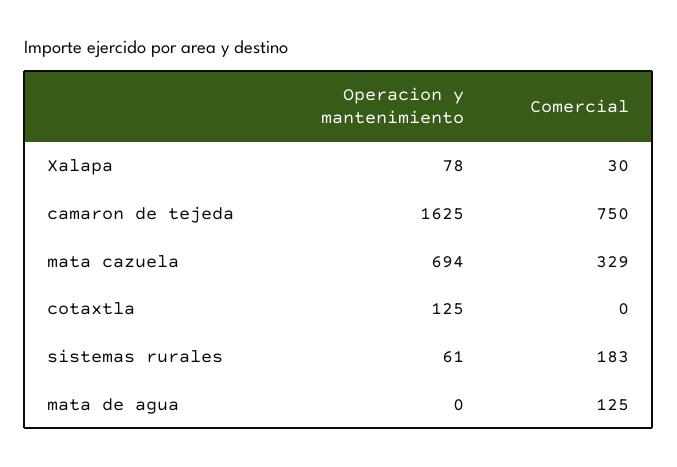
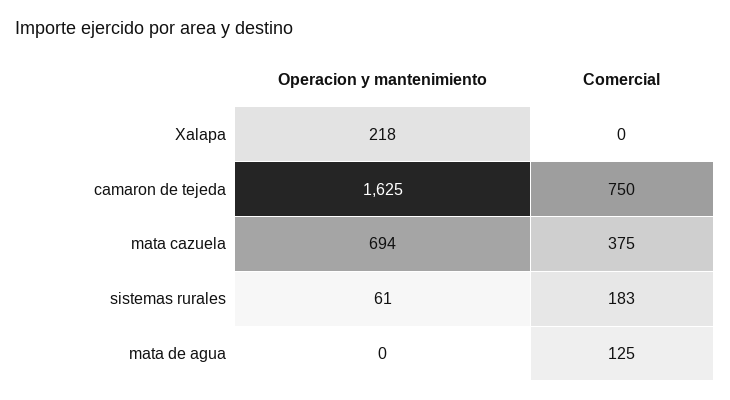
  {
    "Operacion y mantenimiento": {
-     "Xalapa": 78,
+     "Xalapa": 218,
      "camaron de tejeda": 1625,
      "mata cazuela": 694,
-     "cotaxtla": 125,
      "sistemas rurales": 61,
      "mata de agua": 0
    },
    "Comercial": {
-     "Xalapa": 30,
+     "Xalapa": 0,
      "camaron de tejeda": 750,
-     "mata cazuela": 329,
+     "mata cazuela": 375,
-     "cotaxtla": 0,
      "sistemas rurales": 183,
      "mata de agua": 125
    }
  }

